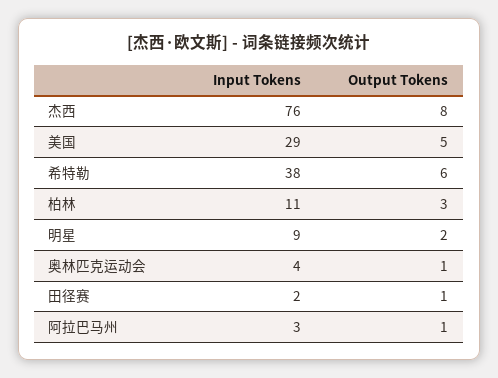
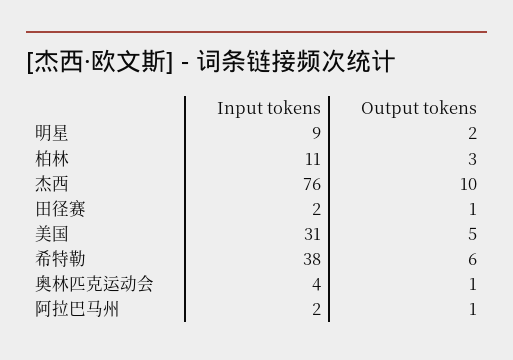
  {
    "Input Tokens": {
      "杰西": 76,
-     "美国": 29,
+     "美国": 31,
      "希特勒": 38,
      "柏林": 11,
      "明星": 9,
      "奥林匹克运动会": 4,
      "田径赛": 2,
-     "阿拉巴马州": 3
+     "阿拉巴马州": 2
    },
    "Output Tokens": {
-     "杰西": 8,
+     "杰西": 10,
      "美国": 5,
      "希特勒": 6,
      "柏林": 3,
      "明星": 2,
      "奥林匹克运动会": 1,
      "田径赛": 1,
      "阿拉巴马州": 1
    }
  }

